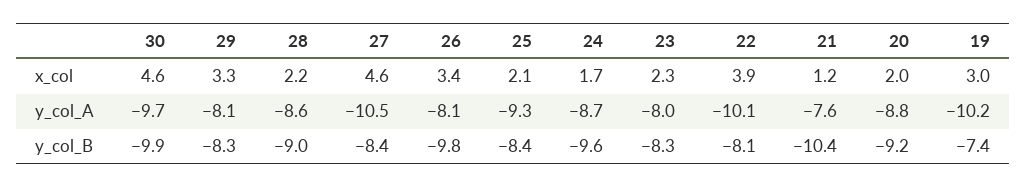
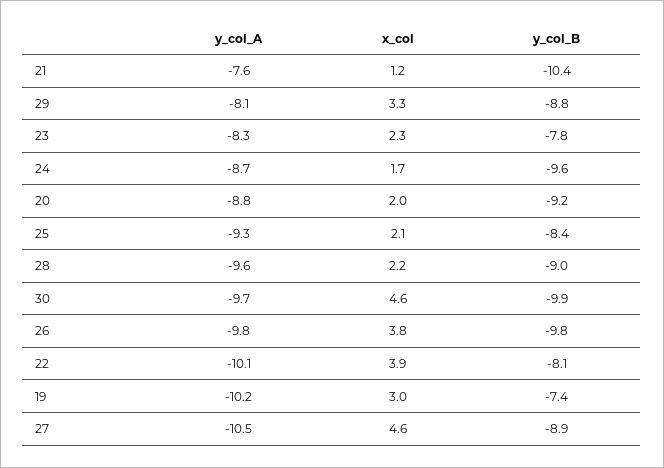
  {
    "30": {
      "x_col": 4.6,
      "y_col_A": -9.7,
      "y_col_B": -9.9
    },
    "29": {
      "x_col": 3.3,
      "y_col_A": -8.1,
-     "y_col_B": -8.3
+     "y_col_B": -8.8
    },
    "28": {
      "x_col": 2.2,
-     "y_col_A": -8.6,
+     "y_col_A": -9.6,
      "y_col_B": -9
    },
    "27": {
      "x_col": 4.6,
      "y_col_A": -10.5,
-     "y_col_B": -8.4
+     "y_col_B": -8.9
    },
    "26": {
-     "x_col": 3.4,
+     "x_col": 3.8,
-     "y_col_A": -8.1,
+     "y_col_A": -9.8,
      "y_col_B": -9.8
    },
    "25": {
      "x_col": 2.1,
      "y_col_A": -9.3,
      "y_col_B": -8.4
    },
    "24": {
      "x_col": 1.7,
      "y_col_A": -8.7,
      "y_col_B": -9.6
    },
    "23": {
      "x_col": 2.3,
-     "y_col_A": -8,
+     "y_col_A": -8.3,
-     "y_col_B": -8.3
+     "y_col_B": -7.8
    },
    "22": {
      "x_col": 3.9,
      "y_col_A": -10.1,
      "y_col_B": -8.1
    },
    "21": {
      "x_col": 1.2,
      "y_col_A": -7.6,
      "y_col_B": -10.4
    },
    "20": {
      "x_col": 2,
      "y_col_A": -8.8,
      "y_col_B": -9.2
    },
    "19": {
      "x_col": 3,
      "y_col_A": -10.2,
      "y_col_B": -7.4
    }
  }

